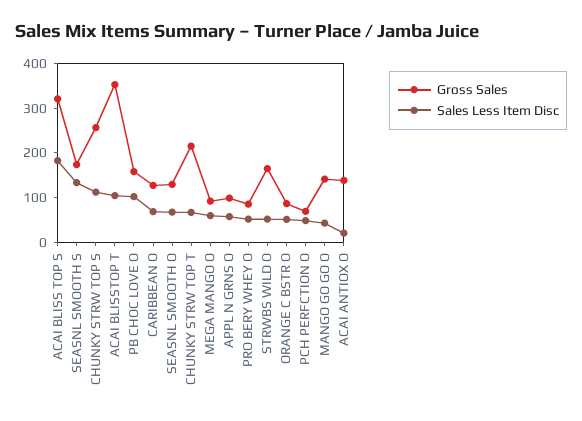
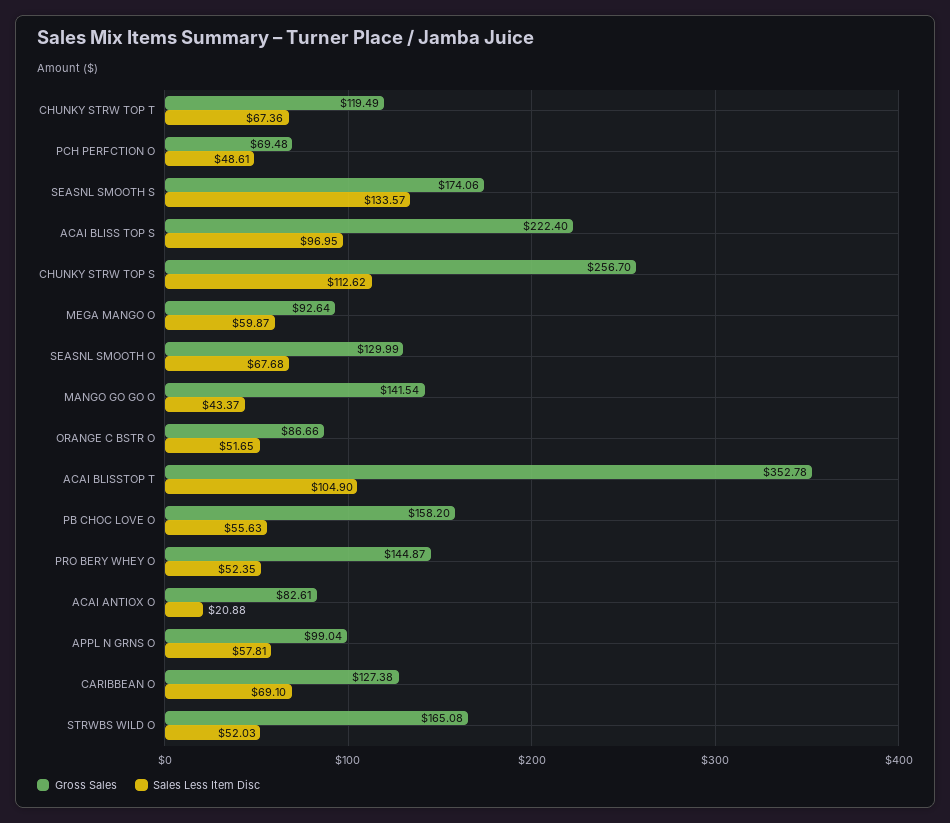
  {
    "Gross Sales": {
-     "ACAI BLISS TOP S": 320,
+     "ACAI BLISS TOP S": 222.4,
      "SEASNL SMOOTH S": 174.06,
      "CHUNKY STRW TOP S": 256.7,
      "ACAI BLISSTOP T": 352.78,
      "PB CHOC LOVE O": 158.2,
      "CARIBBEAN O": 127.38,
      "SEASNL SMOOTH O": 129.99,
-     "CHUNKY STRW TOP T": 220,
+     "CHUNKY STRW TOP T": 119.49,
      "MEGA MANGO O": 92.64,
      "APPL N GRNS O": 99.04,
-     "PRO BERY WHEY O": 80,
+     "PRO BERY WHEY O": 144.87,
      "STRWBS WILD O": 165.08,
      "ORANGE C BSTR O": 86.66,
      "PCH PERFCTION O": 69.48,
      "MANGO GO GO O": 141.54,
-     "ACAI ANTIOX O": 140
+     "ACAI ANTIOX O": 82.61
    },
    "Sales Less Item Disc": {
-     "ACAI BLISS TOP S": 180,
+     "ACAI BLISS TOP S": 96.95,
      "SEASNL SMOOTH S": 133.57,
      "CHUNKY STRW TOP S": 112.62,
      "ACAI BLISSTOP T": 104.9,
-     "PB CHOC LOVE O": 100,
+     "PB CHOC LOVE O": 55.63,
      "CARIBBEAN O": 69.1,
      "SEASNL SMOOTH O": 67.68,
      "CHUNKY STRW TOP T": 67.36,
      "MEGA MANGO O": 59.87,
      "APPL N GRNS O": 57.81,
      "PRO BERY WHEY O": 52.35,
      "STRWBS WILD O": 52.03,
      "ORANGE C BSTR O": 51.65,
      "PCH PERFCTION O": 48.61,
      "MANGO GO GO O": 43.37,
      "ACAI ANTIOX O": 20.88
    }
  }

